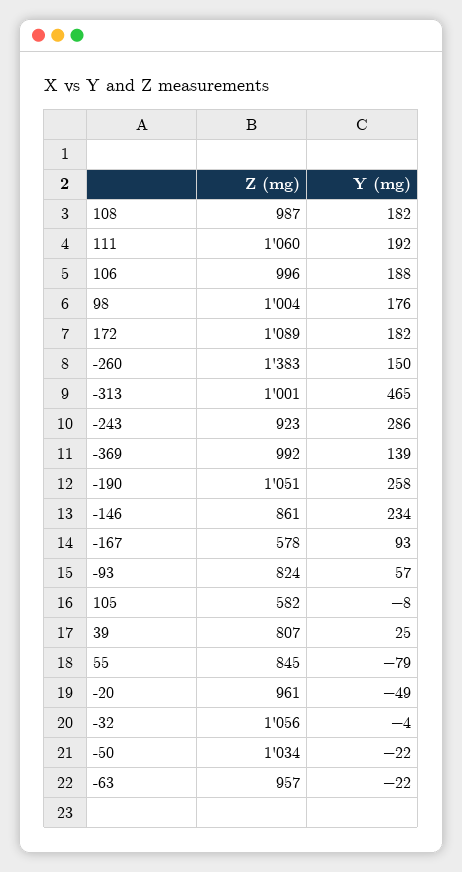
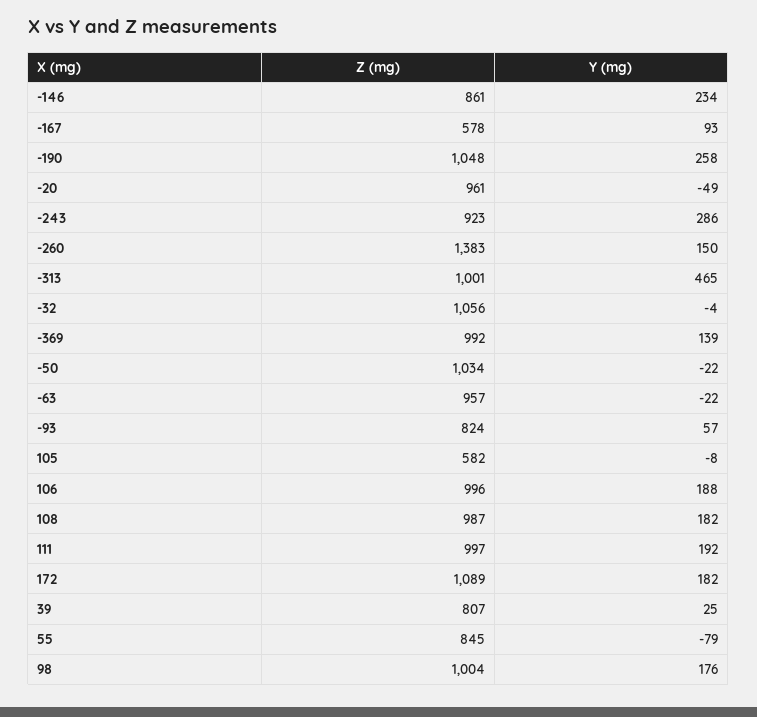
  {
    "Z (mg)": {
      "108": 987,
-     "111": 1060,
+     "111": 997,
      "106": 996,
      "98": 1004,
      "172": 1089,
      "-260": 1383,
      "-313": 1001,
      "-243": 923,
      "-369": 992,
-     "-190": 1051,
+     "-190": 1048,
      "-146": 861,
      "-167": 578,
      "-93": 824,
      "105": 582,
      "39": 807,
      "55": 845,
      "-20": 961,
      "-32": 1056,
      "-50": 1034,
      "-63": 957
    },
    "Y (mg)": {
      "108": 182,
      "111": 192,
      "106": 188,
      "98": 176,
      "172": 182,
      "-260": 150,
      "-313": 465,
      "-243": 286,
      "-369": 139,
      "-190": 258,
      "-146": 234,
      "-167": 93,
      "-93": 57,
      "105": -8,
      "39": 25,
      "55": -79,
      "-20": -49,
      "-32": -4,
      "-50": -22,
      "-63": -22
    }
  }

